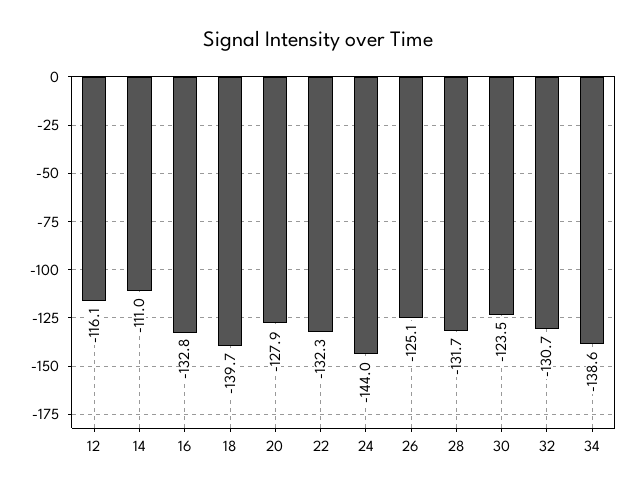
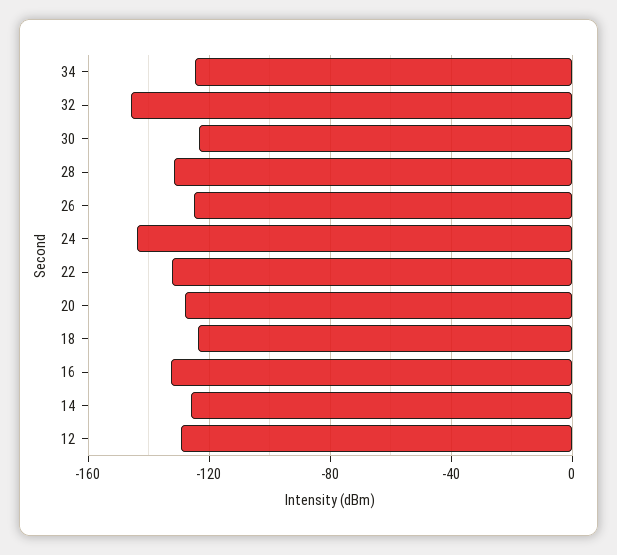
  {
-   "12": -116.1,
+   "12": -130,
-   "14": -111,
+   "14": -125,
    "16": -132.8,
-   "18": -139.7,
+   "18": -125,
    "20": -127.9,
    "22": -132.3,
    "24": -144,
    "26": -125.1,
    "28": -131.7,
    "30": -123.5,
-   "32": -130.7,
+   "32": -145,
-   "34": -138.6
+   "34": -125
  }

